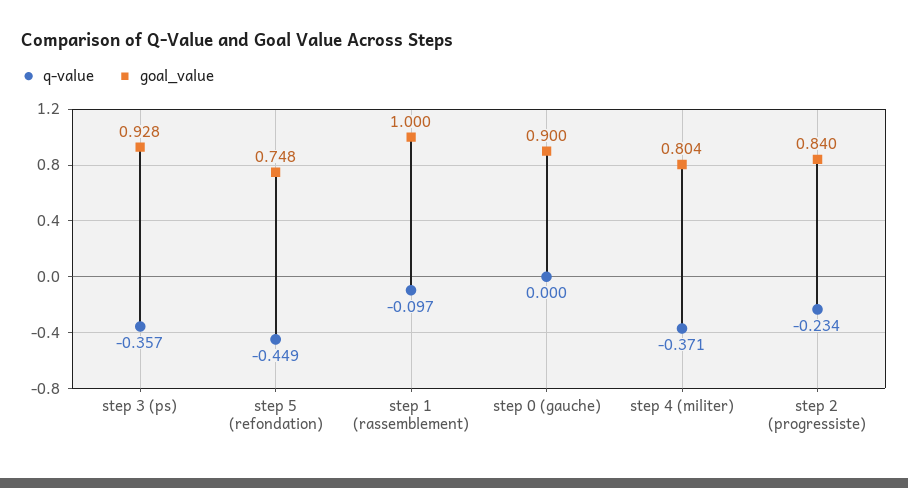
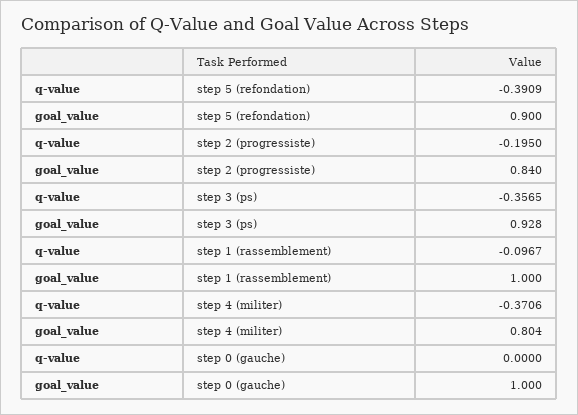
  {
    "q-value": {
      "step 3 (ps)": -0.3565,
-     "step 5 (refondation)": -0.449,
+     "step 5 (refondation)": -0.3909,
      "step 1 (rassemblement)": -0.0967,
      "step 0 (gauche)": 0,
      "step 4 (militer)": -0.3706,
-     "step 2 (progressiste)": -0.234
+     "step 2 (progressiste)": -0.195
    },
    "goal_value": {
      "step 3 (ps)": 0.928,
-     "step 5 (refondation)": 0.748,
+     "step 5 (refondation)": 0.9,
      "step 1 (rassemblement)": 1,
-     "step 0 (gauche)": 0.9,
+     "step 0 (gauche)": 1,
      "step 4 (militer)": 0.804,
      "step 2 (progressiste)": 0.84
    }
  }

